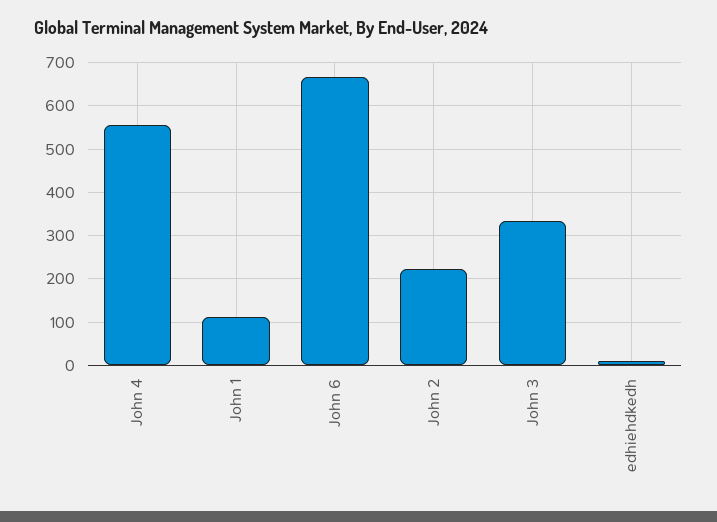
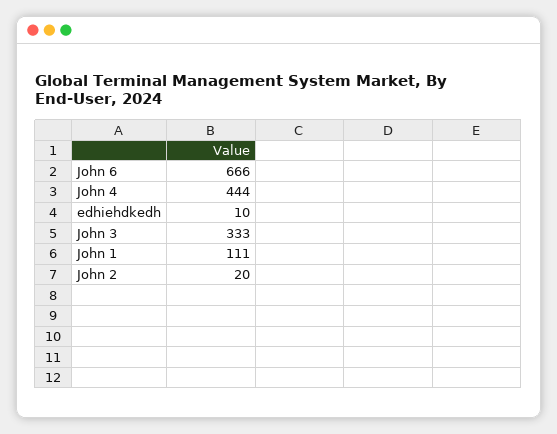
  {
-   "John 4": 560,
+   "John 4": 444,
    "John 1": 111,
    "John 6": 666,
-   "John 2": 220,
+   "John 2": 20,
    "John 3": 333,
    "edhiehdkedh": 10
  }

